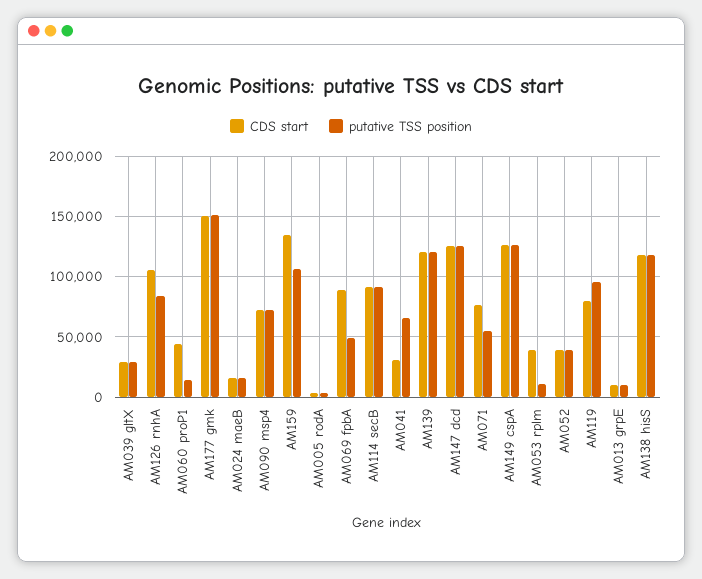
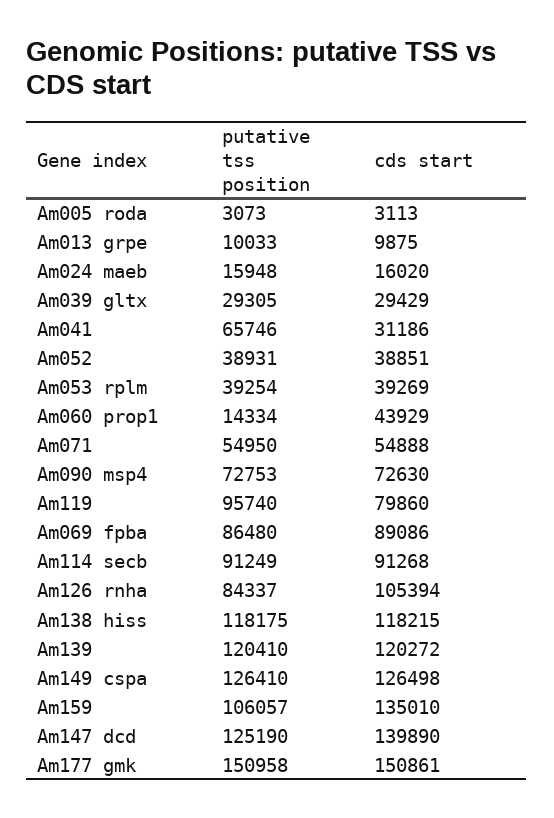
  {
    "CDS start": {
      "AM039 gltX": 29429,
      "AM126 rnhA": 105394,
      "AM060 proP1": 43929,
      "AM177 gmk": 150861,
      "AM024 maeB": 16020,
      "AM090 msp4": 72630,
      "AM159": 135010,
      "AM005 rodA": 3113,
      "AM069 fpbA": 89086,
      "AM114 secB": 91268,
      "AM041": 31186,
      "AM139": 120272,
-     "AM147 dcd": 125000,
+     "AM147 dcd": 139890,
-     "AM071": 75000,
+     "AM071": 54888,
      "AM149 cspA": 126498,
      "AM053 rplm": 39269,
      "AM052": 38851,
      "AM119": 79860,
      "AM013 grpE": 9875,
      "AM138 hisS": 118215
    },
    "putative TSS position": {
      "AM039 gltX": 29305,
      "AM126 rnhA": 84337,
      "AM060 proP1": 14334,
      "AM177 gmk": 150958,
      "AM024 maeB": 15948,
      "AM090 msp4": 72753,
      "AM159": 106057,
      "AM005 rodA": 3073,
-     "AM069 fpbA": 50000,
+     "AM069 fpbA": 86480,
      "AM114 secB": 91249,
      "AM041": 65746,
      "AM139": 120410,
      "AM147 dcd": 125190,
      "AM071": 54950,
      "AM149 cspA": 126410,
-     "AM053 rplm": 10000,
+     "AM053 rplm": 39254,
      "AM052": 38931,
      "AM119": 95740,
      "AM013 grpE": 10033,
      "AM138 hisS": 118175
    }
  }

